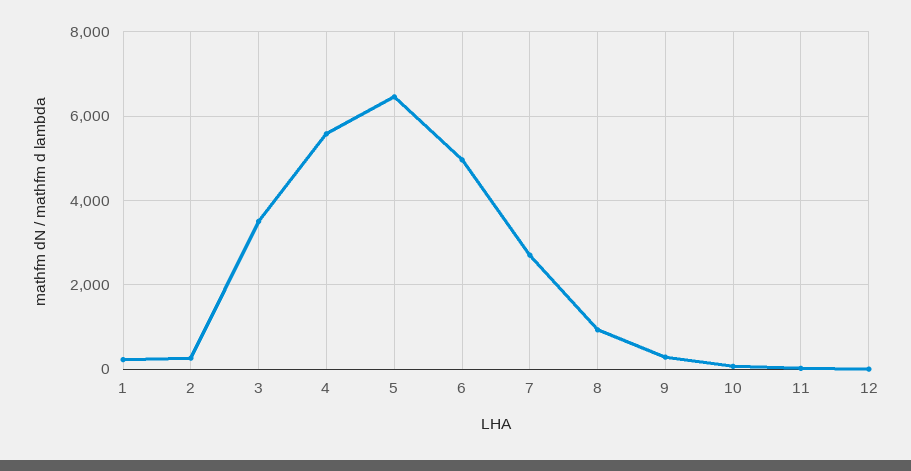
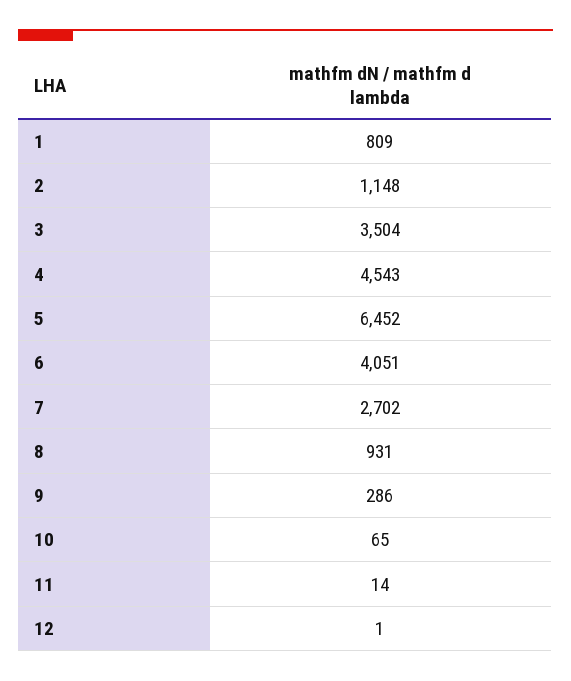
  {
-   "1": 200,
+   "1": 809,
-   "2": 200,
+   "2": 1148,
    "3": 3504,
-   "4": 5600,
+   "4": 4543,
    "5": 6452,
-   "6": 5000,
+   "6": 4051,
    "7": 2702,
    "8": 931,
    "9": 286,
    "10": 65,
    "11": 14,
    "12": 1
  }

